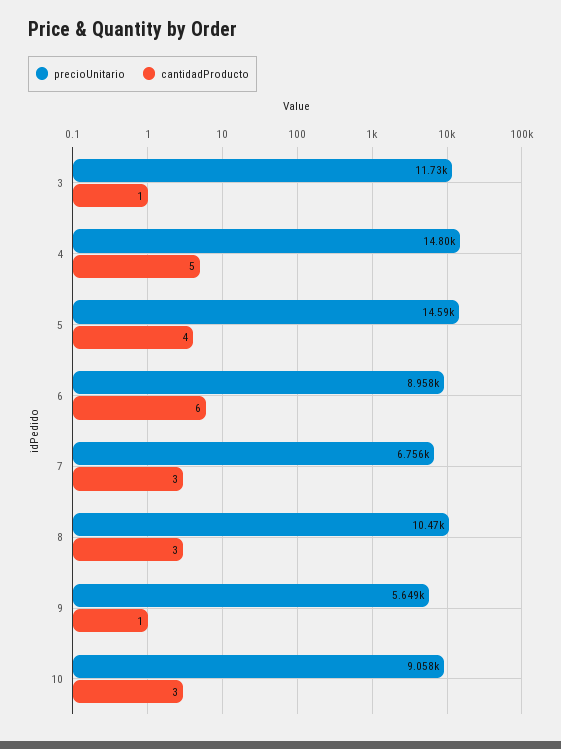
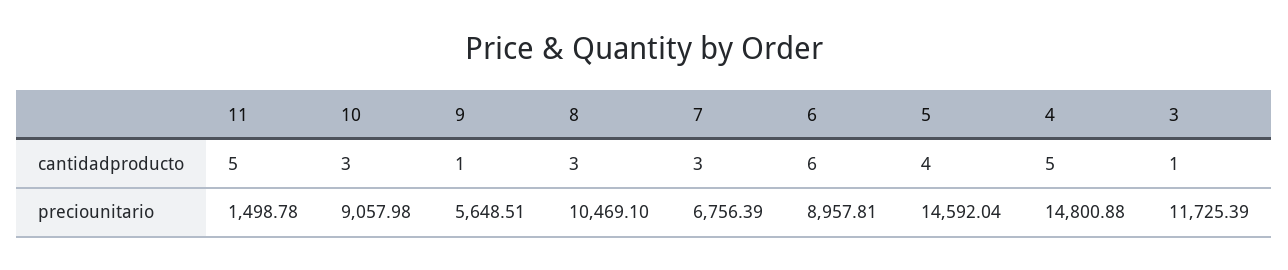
  {
    "precioUnitario": {
      "3": 11725.39,
      "4": 14800.88,
      "5": 14592.04,
      "6": 8957.81,
      "7": 6756.39,
      "8": 10469.1,
      "9": 5648.51,
-     "10": 9057.98
+     "10": 9057.98,
+     "11": 1498.78
    },
    "cantidadProducto": {
      "3": 1,
      "4": 5,
      "5": 4,
      "6": 6,
      "7": 3,
      "8": 3,
      "9": 1,
-     "10": 3
+     "10": 3,
+     "11": 5
    }
  }

